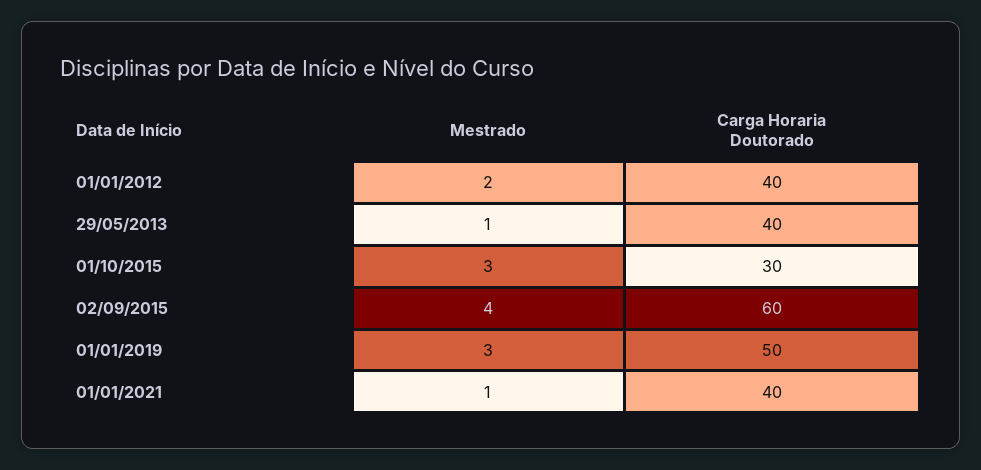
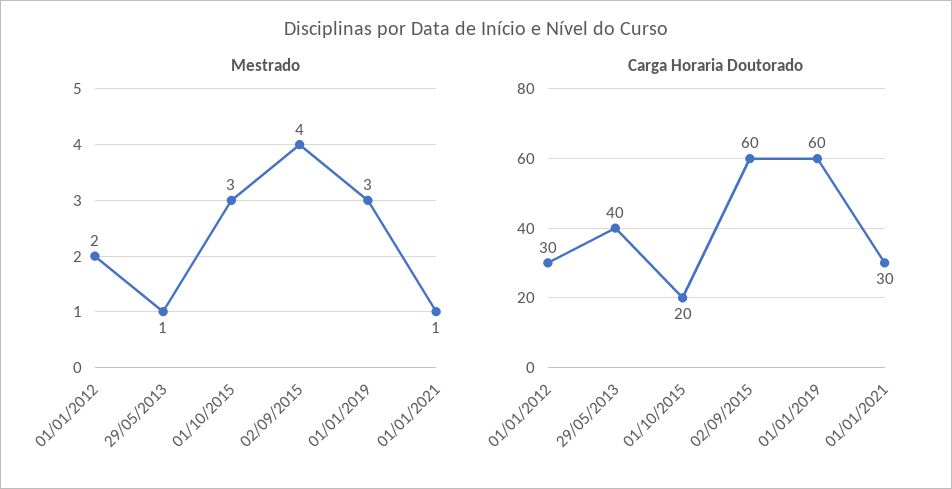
  {
    "Mestrado": {
      "01/01/2012": 2,
      "29/05/2013": 1,
      "01/10/2015": 3,
      "02/09/2015": 4,
      "01/01/2019": 3,
      "01/01/2021": 1
    },
    "Carga Horaria Doutorado": {
-     "01/01/2012": 40,
+     "01/01/2012": 30,
      "29/05/2013": 40,
-     "01/10/2015": 30,
+     "01/10/2015": 20,
      "02/09/2015": 60,
-     "01/01/2019": 50,
+     "01/01/2019": 60,
-     "01/01/2021": 40
+     "01/01/2021": 30
    }
  }

